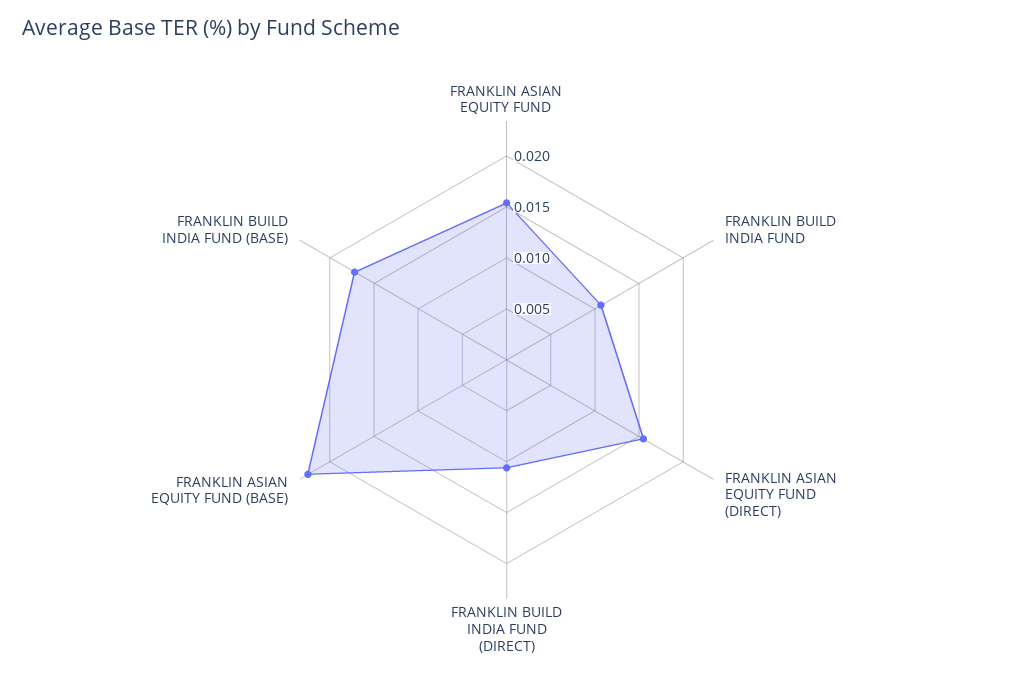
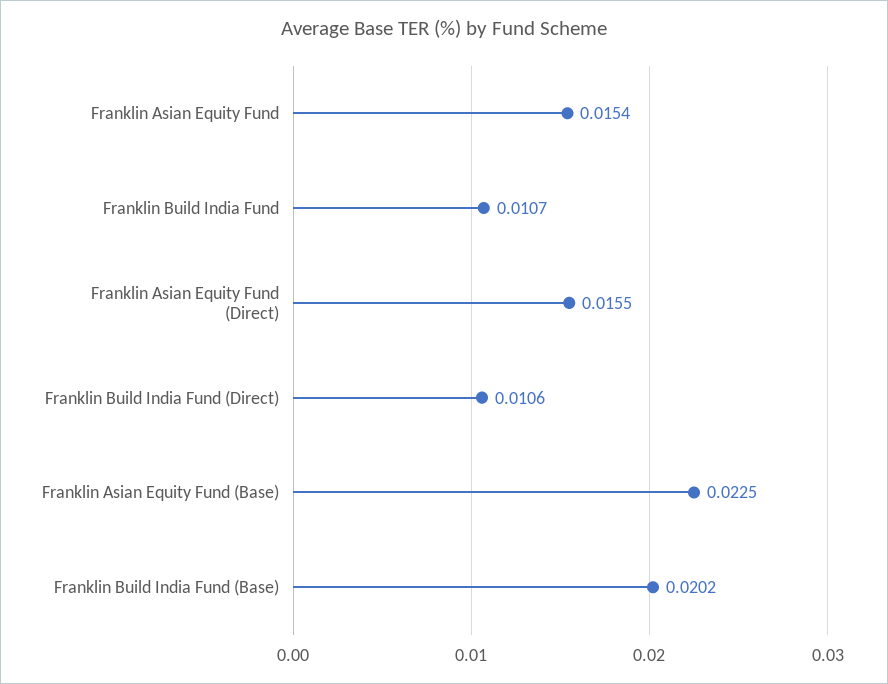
  {
    "FRANKLIN ASIAN EQUITY FUND": 0.0154,
    "FRANKLIN BUILD INDIA FUND": 0.0107,
    "FRANKLIN ASIAN EQUITY FUND (DIRECT)": 0.0155,
    "FRANKLIN BUILD INDIA FUND (DIRECT)": 0.0106,
    "FRANKLIN ASIAN EQUITY FUND (BASE)": 0.0225,
-   "FRANKLIN BUILD INDIA FUND (BASE)": 0.017
+   "FRANKLIN BUILD INDIA FUND (BASE)": 0.0202
  }

